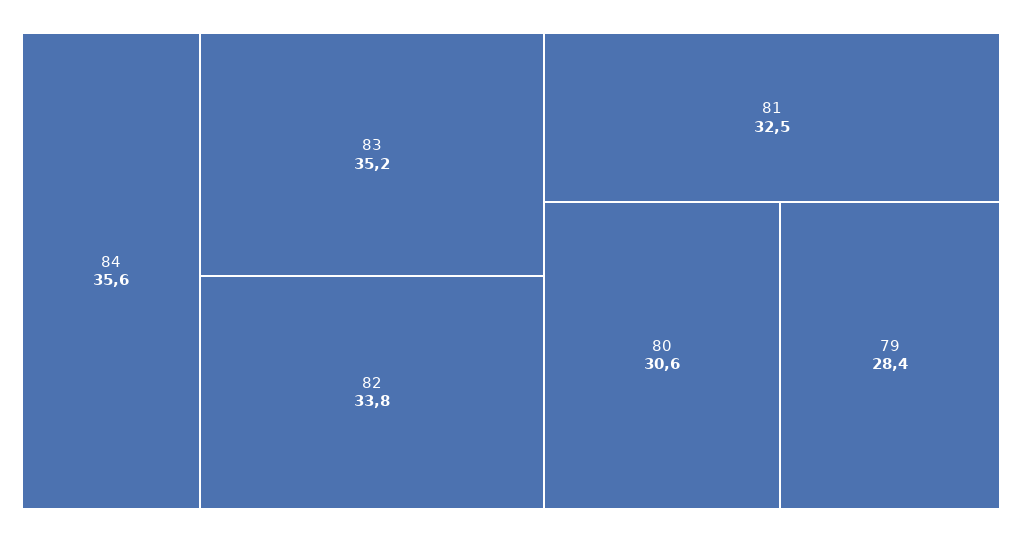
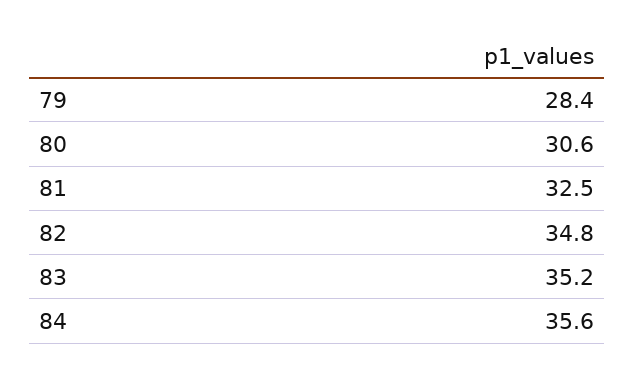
  {
    "84": 35.6,
    "83": 35.2,
-   "82": 33.8,
+   "82": 34.8,
    "81": 32.5,
    "80": 30.6,
    "79": 28.4
  }

